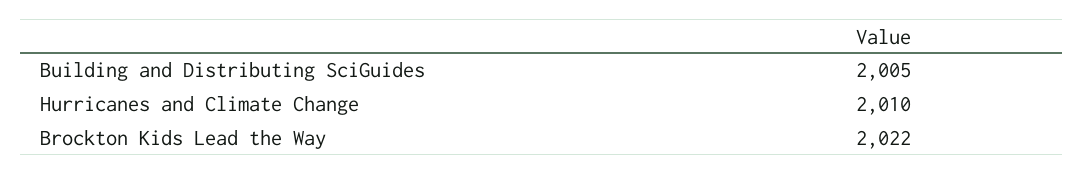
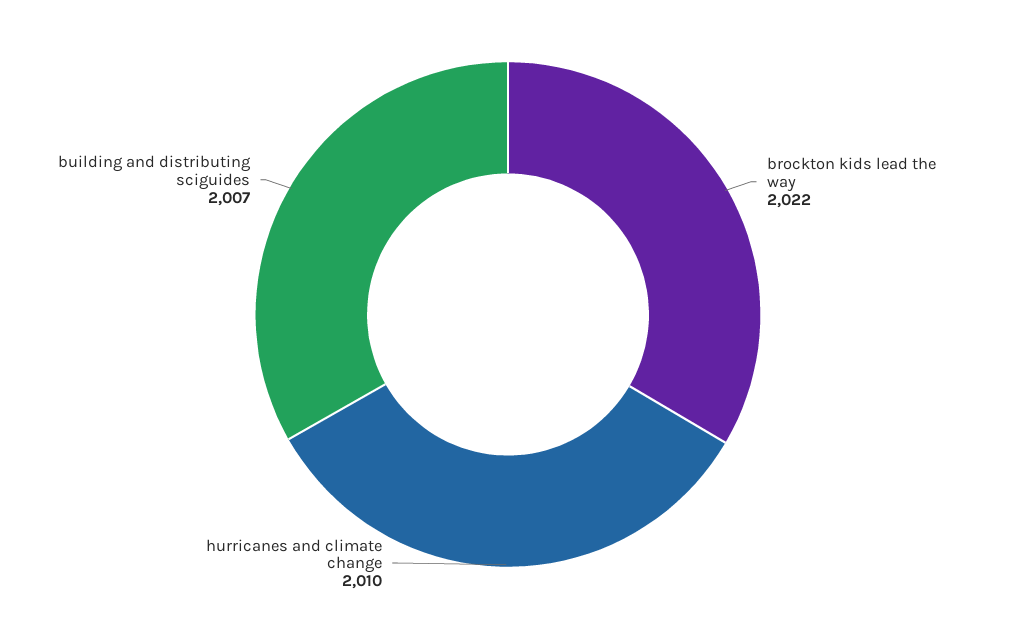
  {
-   "Building and Distributing SciGuides": 2005,
+   "Building and Distributing SciGuides": 2007,
    "Hurricanes and Climate Change": 2010,
    "Brockton Kids Lead the Way": 2022
  }

